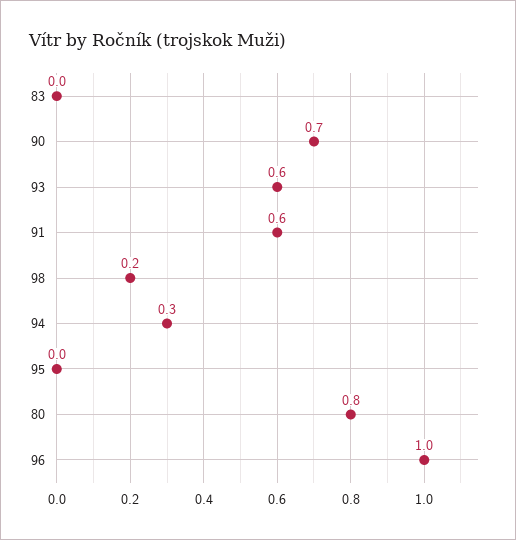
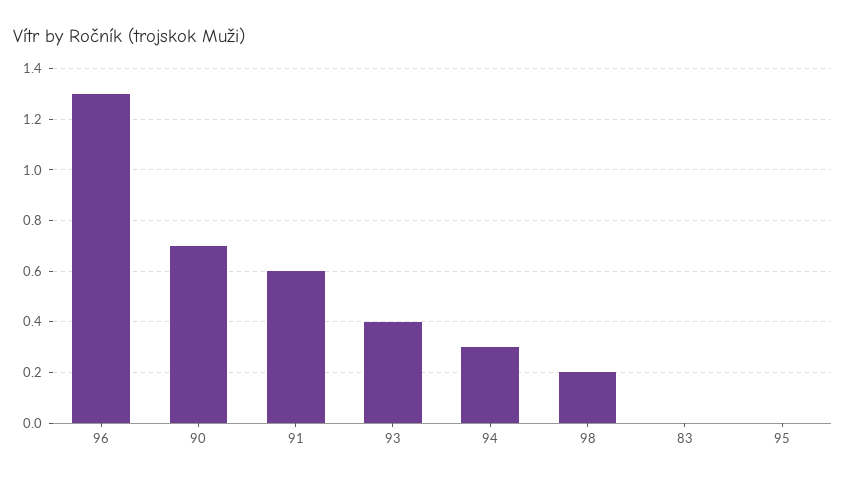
  {
    "83": 0,
    "90": 0.7,
-   "93": 0.6,
+   "93": 0.4,
    "91": 0.6,
    "98": 0.2,
    "94": 0.3,
    "95": 0,
-   "80": 0.8,
-   "96": 1
+   "96": 1.3
  }

